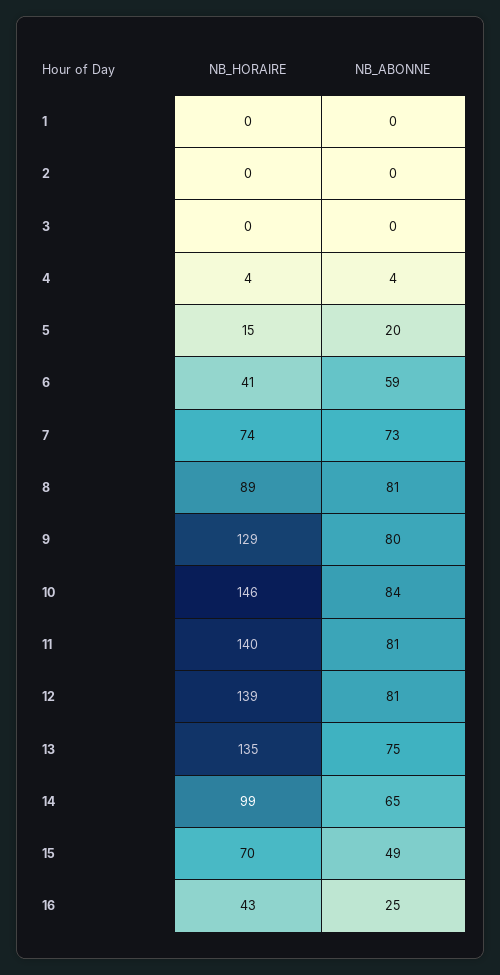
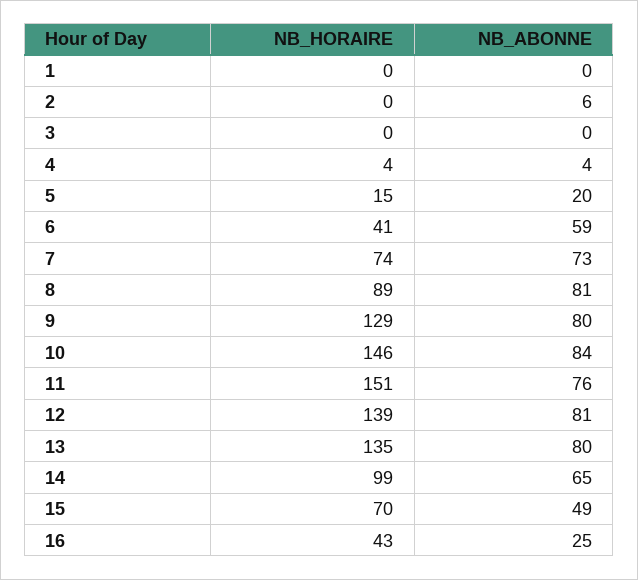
  {
    "NB_HORAIRE": {
      "1": 0,
      "2": 0,
      "3": 0,
      "4": 4,
      "5": 15,
      "6": 41,
      "7": 74,
      "8": 89,
      "9": 129,
      "10": 146,
-     "11": 140,
+     "11": 151,
      "12": 139,
      "13": 135,
      "14": 99,
      "15": 70,
      "16": 43
    },
    "NB_ABONNE": {
      "1": 0,
-     "2": 0,
+     "2": 6,
      "3": 0,
      "4": 4,
      "5": 20,
      "6": 59,
      "7": 73,
      "8": 81,
      "9": 80,
      "10": 84,
-     "11": 81,
+     "11": 76,
      "12": 81,
-     "13": 75,
+     "13": 80,
      "14": 65,
      "15": 49,
      "16": 25
    }
  }

